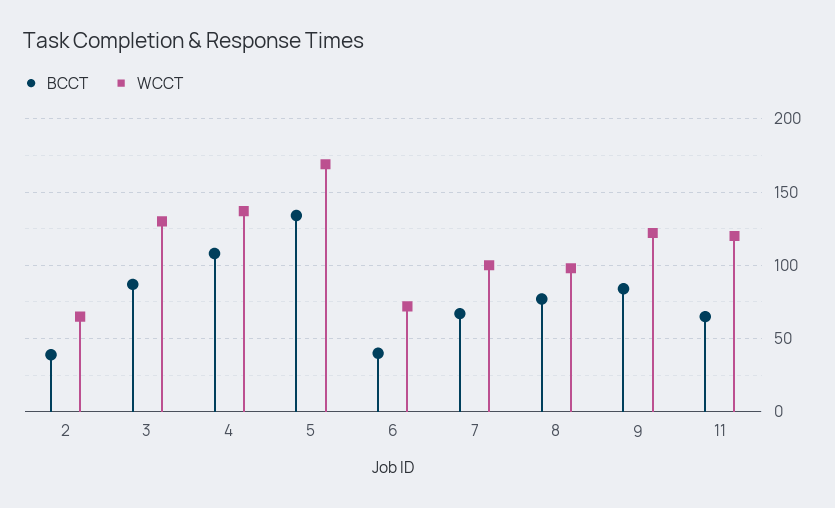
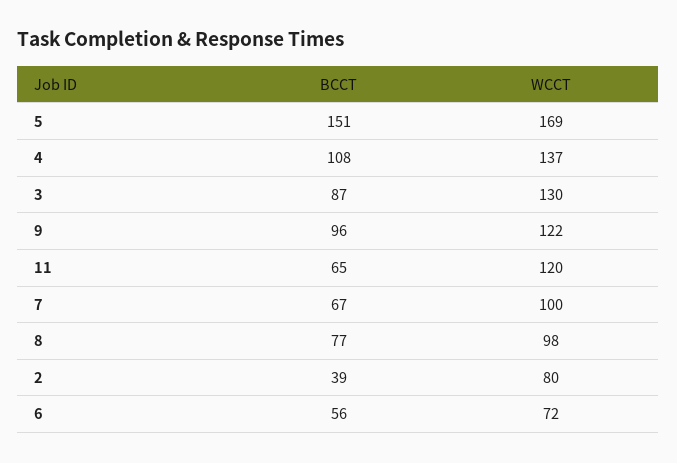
  {
    "BCCT": {
      "2": 39,
      "3": 87,
      "4": 108,
-     "5": 135,
+     "5": 151,
-     "6": 40,
+     "6": 56,
      "7": 67,
      "8": 77,
-     "9": 85,
+     "9": 96,
      "11": 65
    },
    "WCCT": {
-     "2": 65,
+     "2": 80,
      "3": 130,
      "4": 137,
      "5": 169,
      "6": 72,
      "7": 100,
      "8": 98,
      "9": 122,
      "11": 120
    }
  }

